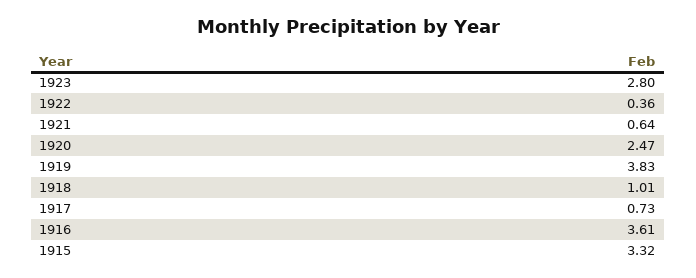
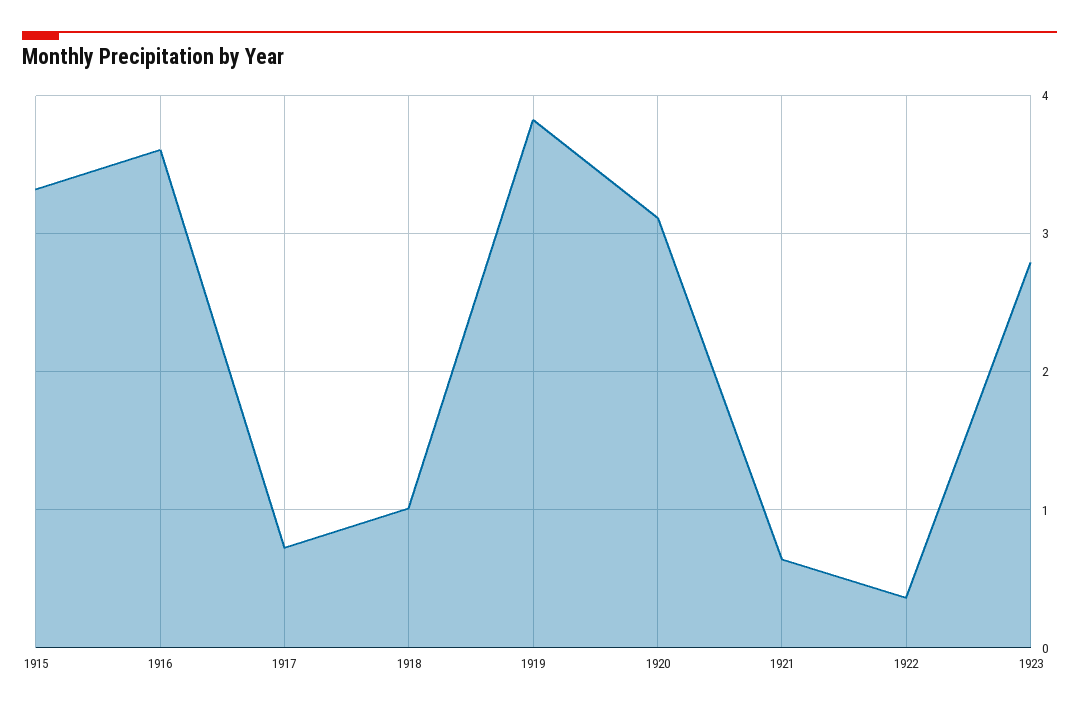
  {
    "1923": 2.8,
    "1922": 0.36,
    "1921": 0.64,
-   "1920": 2.47,
+   "1920": 3.1,
    "1919": 3.83,
    "1918": 1.01,
    "1917": 0.73,
    "1916": 3.61,
    "1915": 3.32
  }

